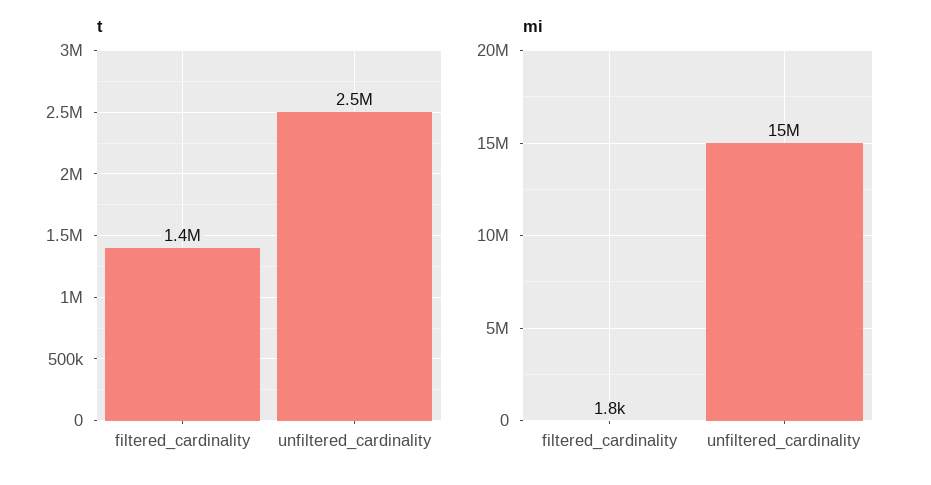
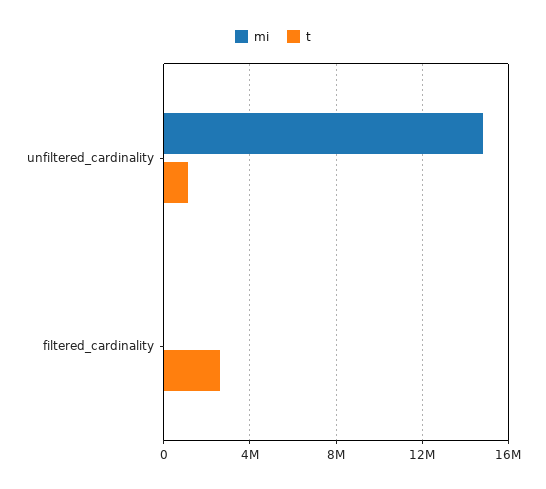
  {
    "t": {
-     "filtered_cardinality": 1400000,
+     "filtered_cardinality": 2500000,
-     "unfiltered_cardinality": 2500000
+     "unfiltered_cardinality": 1000000
    },
    "mi": {
      "filtered_cardinality": 1800,
      "unfiltered_cardinality": 15000000
    }
  }

